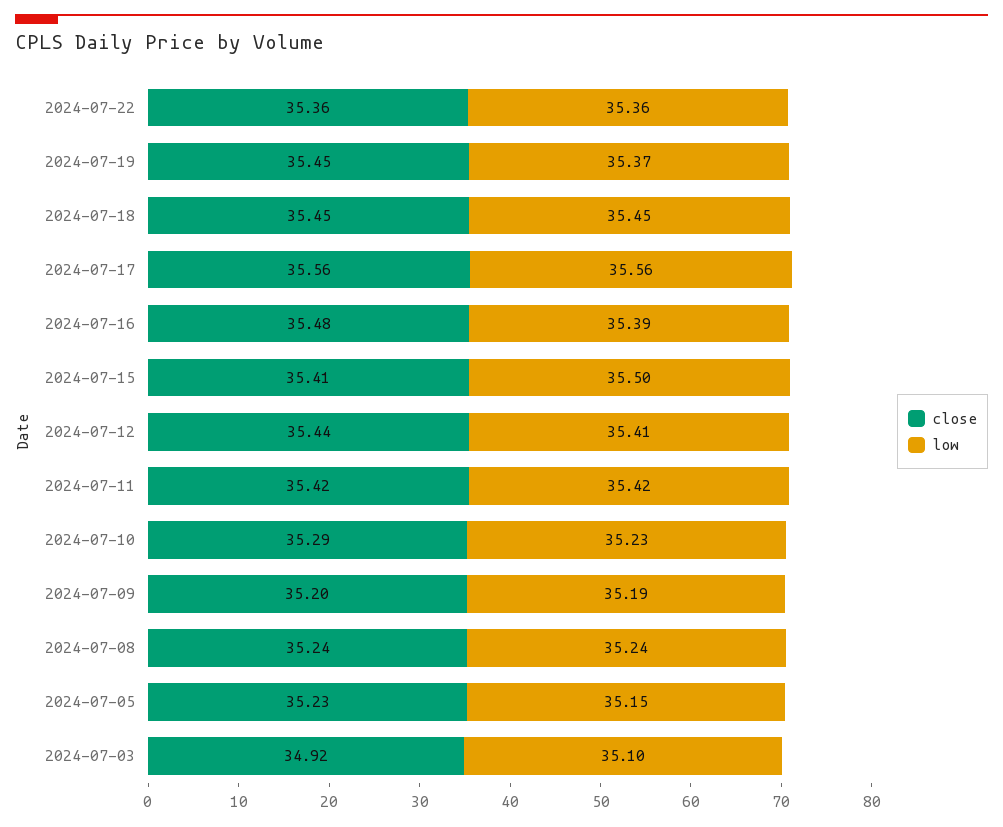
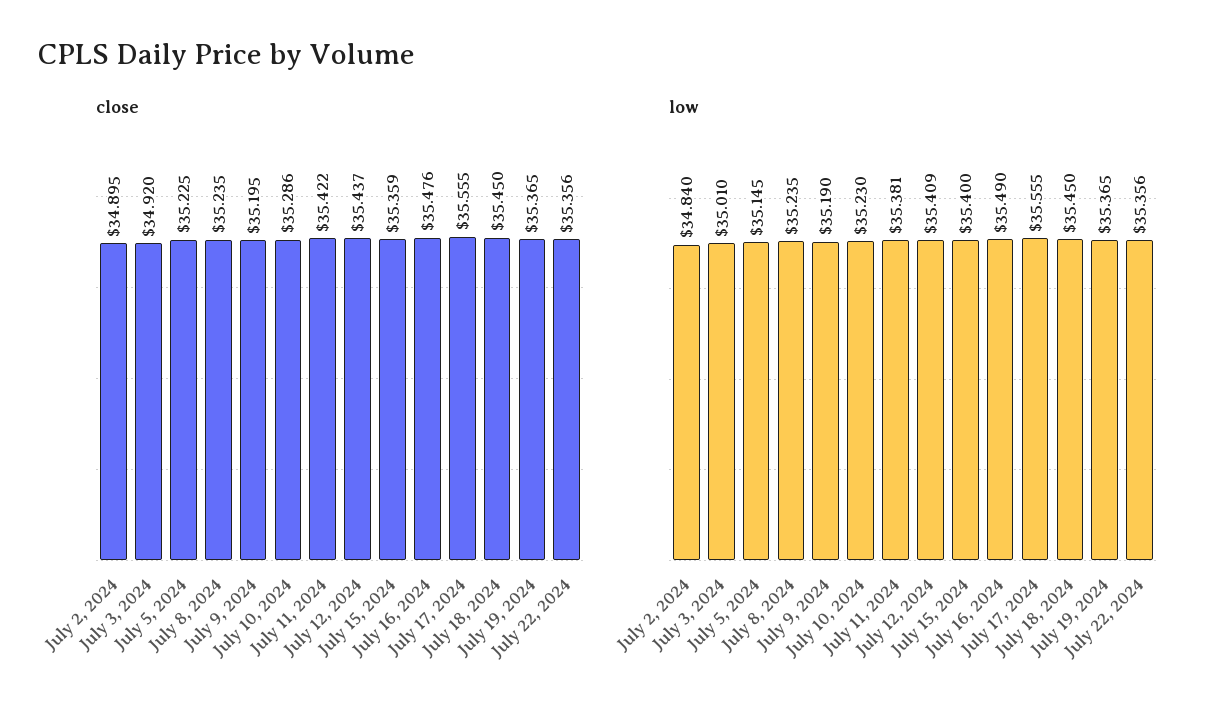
  {
    "close": {
      "2024-07-22": 35.356,
-     "2024-07-19": 35.45,
+     "2024-07-19": 35.365,
      "2024-07-18": 35.45,
      "2024-07-17": 35.555,
      "2024-07-16": 35.476,
-     "2024-07-15": 35.41,
+     "2024-07-15": 35.359,
      "2024-07-12": 35.437,
      "2024-07-11": 35.422,
      "2024-07-10": 35.286,
      "2024-07-09": 35.195,
      "2024-07-08": 35.235,
      "2024-07-05": 35.225,
-     "2024-07-03": 34.92
+     "2024-07-03": 34.92,
+     "July 2, 2024": 34.895
    },
    "low": {
      "2024-07-22": 35.356,
      "2024-07-19": 35.365,
      "2024-07-18": 35.45,
      "2024-07-17": 35.555,
-     "2024-07-16": 35.39,
+     "2024-07-16": 35.49,
-     "2024-07-15": 35.5,
+     "2024-07-15": 35.4,
      "2024-07-12": 35.409,
-     "2024-07-11": 35.42,
+     "2024-07-11": 35.381,
      "2024-07-10": 35.23,
      "2024-07-09": 35.19,
      "2024-07-08": 35.235,
      "2024-07-05": 35.145,
-     "2024-07-03": 35.1
+     "2024-07-03": 35.01,
+     "July 2, 2024": 34.84
    }
  }

